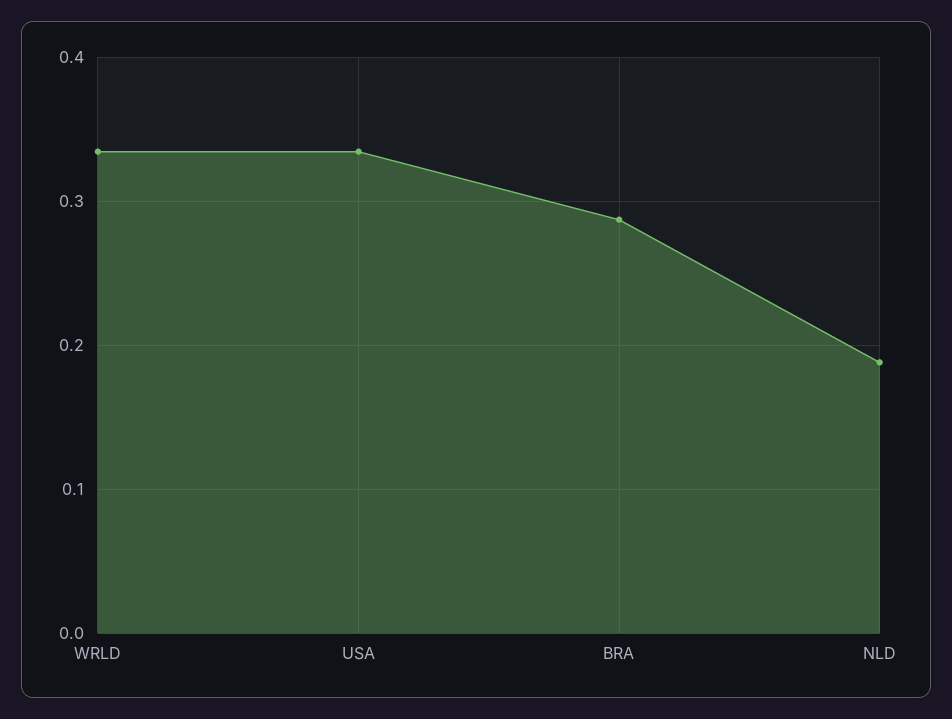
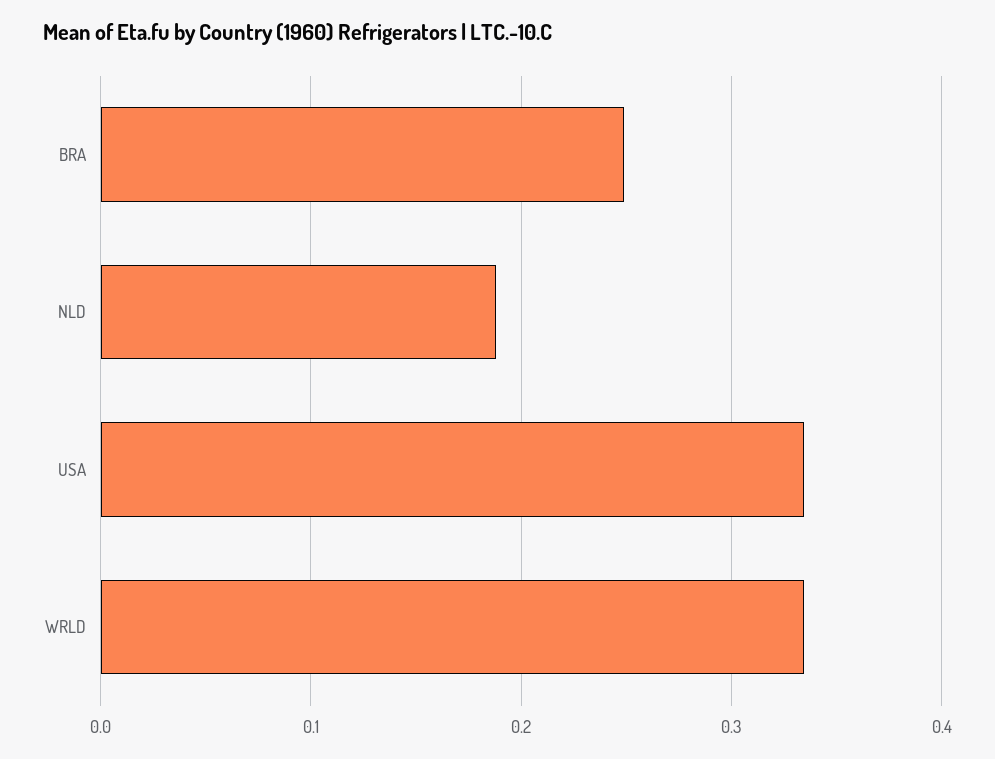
  {
    "WRLD": 0.33,
    "USA": 0.33,
-   "BRA": 0.29,
+   "BRA": 0.25,
    "NLD": 0.19
  }

